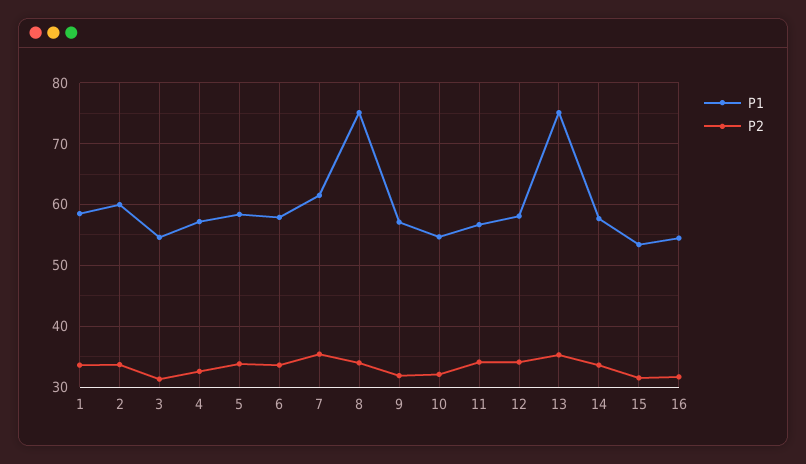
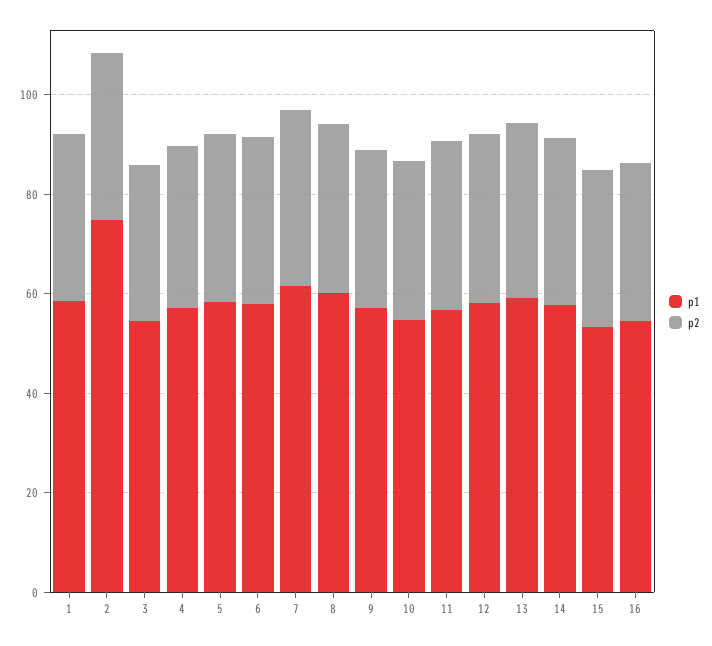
  {
    "P1": {
      "1": 59,
-     "2": 60,
+     "2": 75,
      "3": 55,
      "4": 57,
      "5": 58,
      "6": 58,
      "7": 62,
-     "8": 75,
+     "8": 60,
      "9": 57,
      "10": 55,
      "11": 57,
      "12": 58,
-     "13": 75,
+     "13": 60,
      "14": 58,
      "15": 53,
      "16": 55
    },
    "P2": {
      "1": 34,
      "2": 34,
      "3": 31,
      "4": 33,
      "5": 34,
      "6": 34,
      "7": 35,
      "8": 34,
      "9": 32,
      "10": 32,
      "11": 34,
      "12": 34,
      "13": 35,
      "14": 34,
      "15": 32,
      "16": 32
    }
  }

